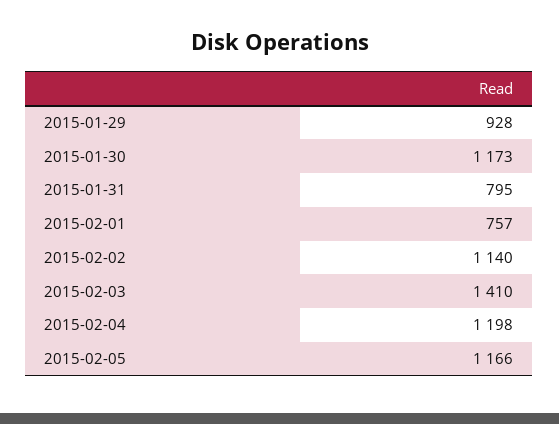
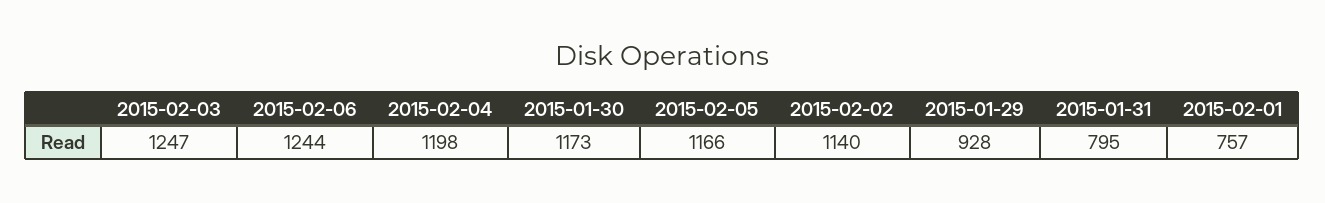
  {
    "2015-01-29": 928,
    "2015-01-30": 1173,
    "2015-01-31": 795,
    "2015-02-01": 757,
    "2015-02-02": 1140,
-   "2015-02-03": 1410,
+   "2015-02-03": 1247,
    "2015-02-04": 1198,
-   "2015-02-05": 1166
+   "2015-02-05": 1166,
+   "2015-02-06": 1244
  }

